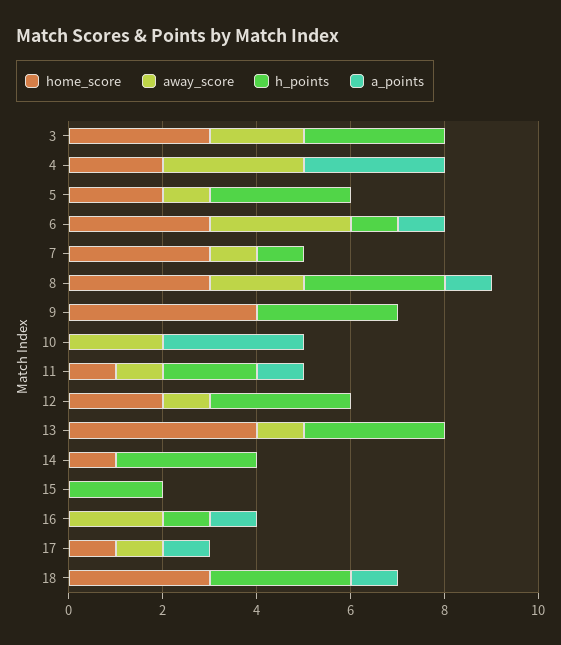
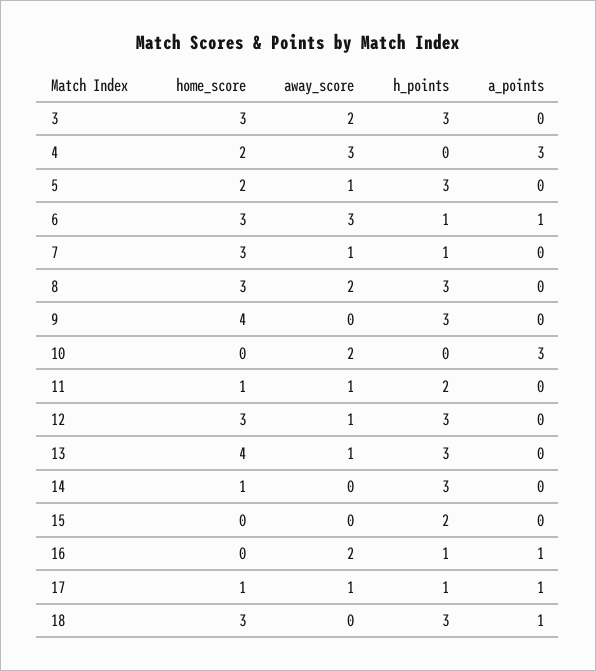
  {
    "home_score": {
      "3": 3,
      "4": 2,
      "5": 2,
      "6": 3,
      "7": 3,
      "8": 3,
      "9": 4,
      "10": 0,
      "11": 1,
-     "12": 2,
+     "12": 3,
      "13": 4,
      "14": 1,
      "15": 0,
      "16": 0,
      "17": 1,
      "18": 3
    },
    "away_score": {
      "3": 2,
      "4": 3,
      "5": 1,
      "6": 3,
      "7": 1,
      "8": 2,
      "9": 0,
      "10": 2,
      "11": 1,
      "12": 1,
      "13": 1,
      "14": 0,
      "15": 0,
      "16": 2,
      "17": 1,
      "18": 0
    },
    "h_points": {
      "3": 3,
      "4": 0,
      "5": 3,
      "6": 1,
      "7": 1,
      "8": 3,
      "9": 3,
      "10": 0,
      "11": 2,
      "12": 3,
      "13": 3,
      "14": 3,
      "15": 2,
      "16": 1,
-     "17": 0,
+     "17": 1,
      "18": 3
    },
    "a_points": {
      "3": 0,
      "4": 3,
      "5": 0,
      "6": 1,
      "7": 0,
-     "8": 1,
+     "8": 0,
      "9": 0,
      "10": 3,
-     "11": 1,
+     "11": 0,
      "12": 0,
      "13": 0,
      "14": 0,
      "15": 0,
      "16": 1,
      "17": 1,
      "18": 1
    }
  }

